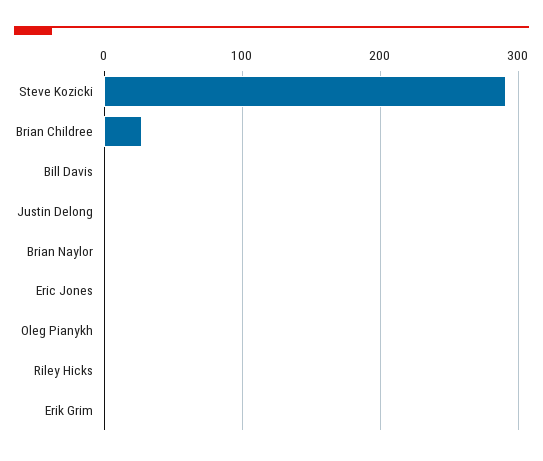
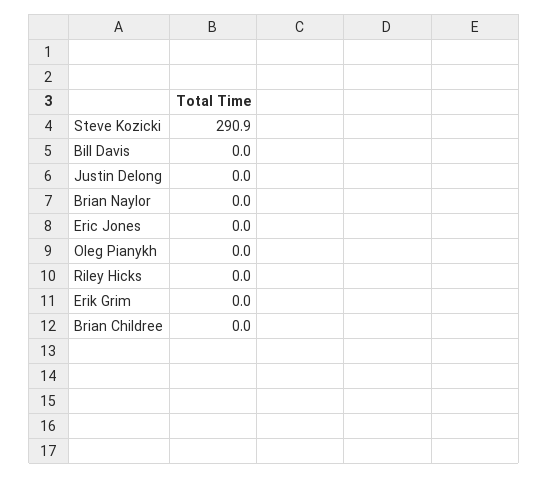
  {
    "Steve Kozicki": 290.9,
-   "Brian Childree": 30,
+   "Brian Childree": 0,
    "Bill Davis": 0,
    "Justin Delong": 0,
    "Brian Naylor": 0,
    "Eric Jones": 0,
    "Oleg Pianykh": 0,
    "Riley Hicks": 0,
    "Erik Grim": 0
  }

